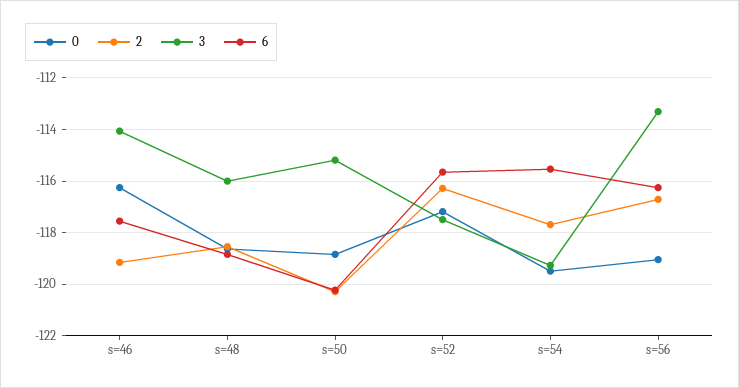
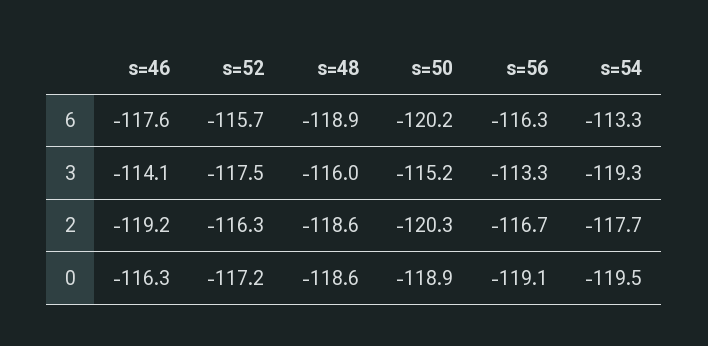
  {
    "0": {
      "s=46": -116.3,
      "s=48": -118.6,
      "s=50": -118.9,
      "s=52": -117.2,
      "s=54": -119.5,
      "s=56": -119.1
    },
    "2": {
      "s=46": -119.2,
      "s=48": -118.6,
      "s=50": -120.3,
      "s=52": -116.3,
      "s=54": -117.7,
      "s=56": -116.7
    },
    "3": {
      "s=46": -114.1,
      "s=48": -116,
      "s=50": -115.2,
      "s=52": -117.5,
      "s=54": -119.3,
      "s=56": -113.3
    },
    "6": {
      "s=46": -117.6,
      "s=48": -118.9,
      "s=50": -120.2,
      "s=52": -115.7,
-     "s=54": -115.5,
+     "s=54": -113.3,
      "s=56": -116.3
    }
  }

